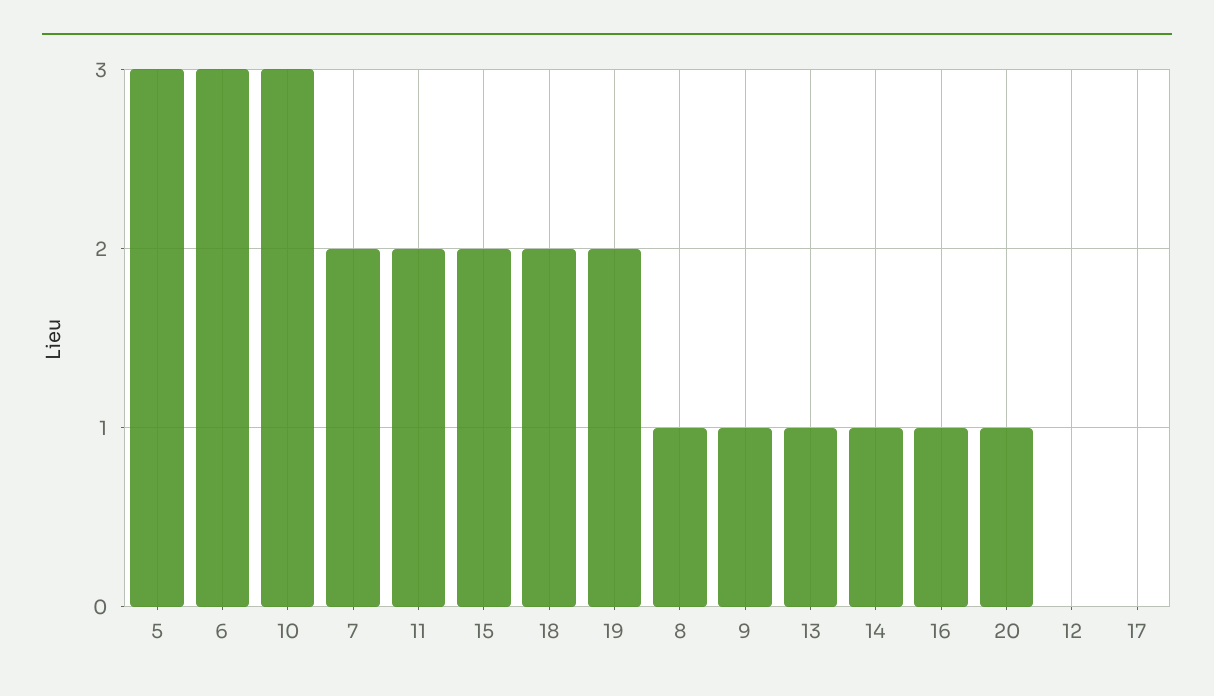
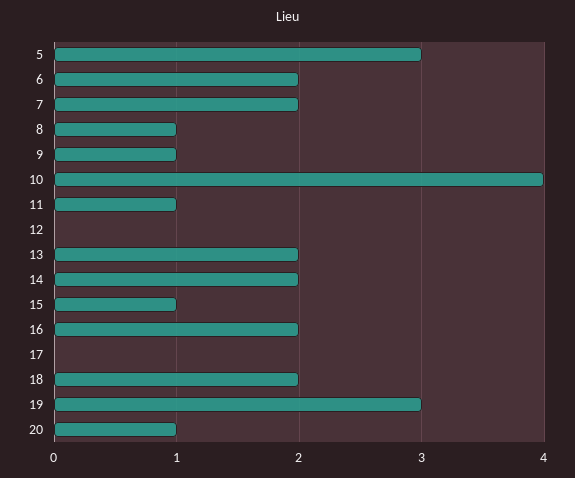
  {
    "5": 3,
-   "6": 3,
+   "6": 2,
-   "10": 3,
+   "10": 4,
    "7": 2,
-   "11": 2,
+   "11": 1,
-   "15": 2,
+   "15": 1,
    "18": 2,
-   "19": 2,
+   "19": 3,
    "8": 1,
    "9": 1,
-   "13": 1,
+   "13": 2,
-   "14": 1,
+   "14": 2,
-   "16": 1,
+   "16": 2,
    "20": 1,
    "12": 0,
    "17": 0
  }

